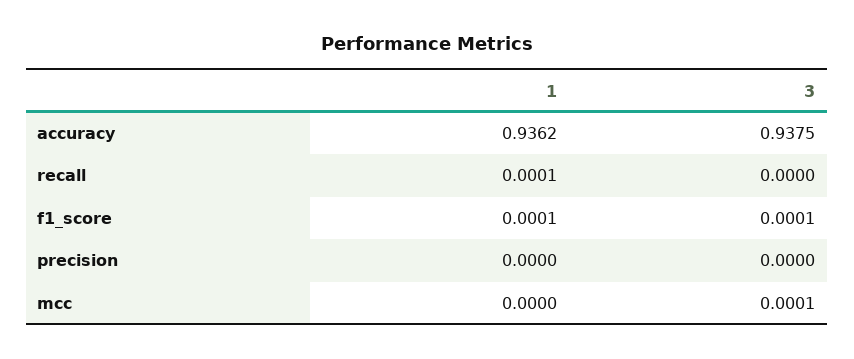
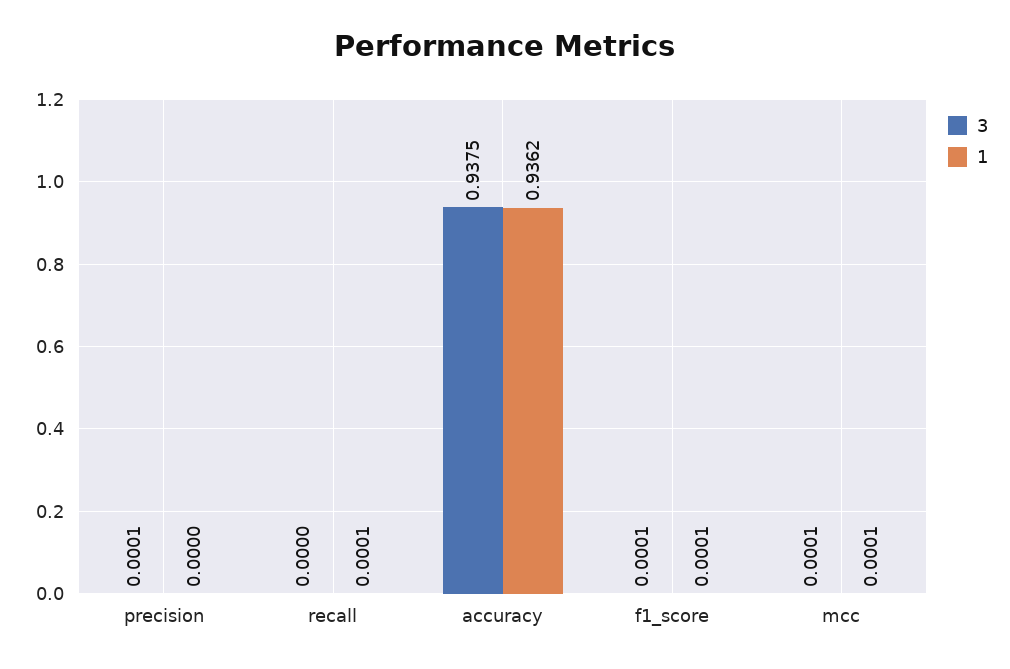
  {
    "1": {
      "accuracy": 0.9362,
      "recall": 0.0001,
      "f1_score": 0.0001,
      "precision": 0,
-     "mcc": 0
+     "mcc": 0.0001
    },
    "3": {
      "accuracy": 0.9375,
      "recall": 0,
      "f1_score": 0.0001,
-     "precision": 0,
+     "precision": 0.0001,
      "mcc": 0.0001
    }
  }

